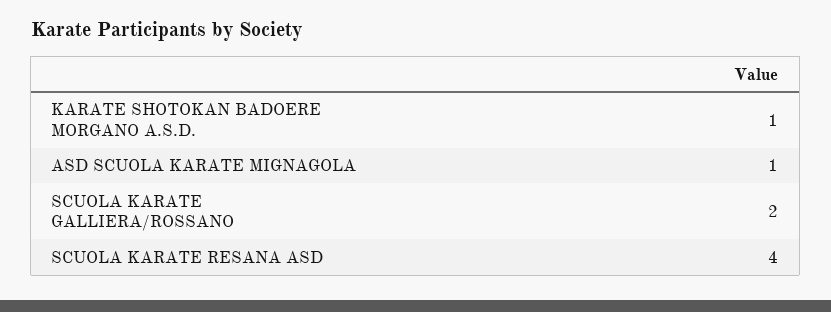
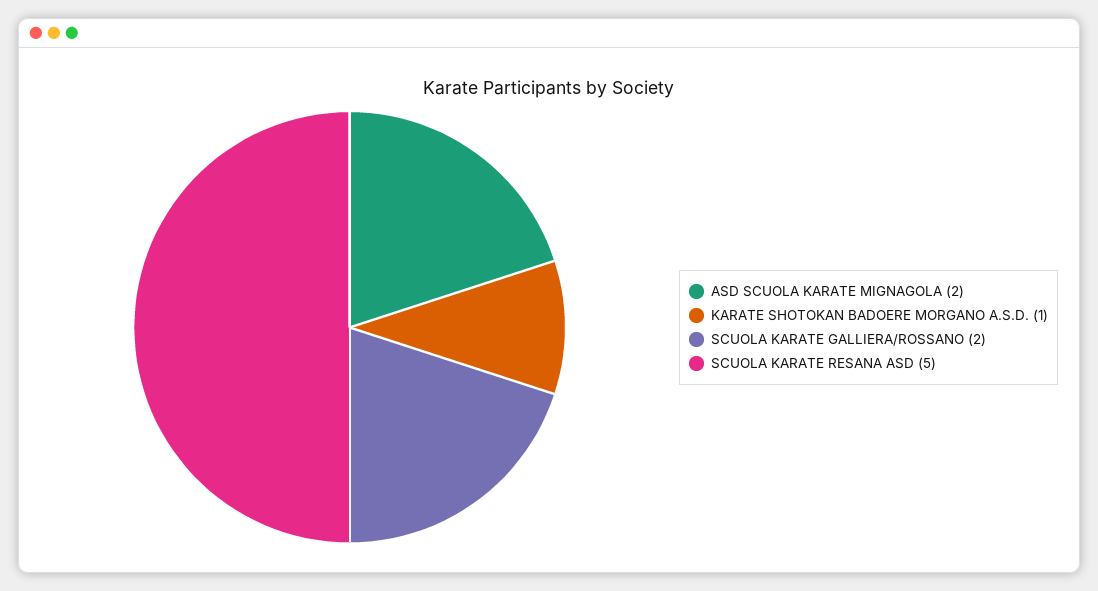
  {
    "KARATE SHOTOKAN BADOERE MORGANO A.S.D.": 1,
-   "ASD SCUOLA KARATE MIGNAGOLA": 1,
+   "ASD SCUOLA KARATE MIGNAGOLA": 2,
    "SCUOLA KARATE GALLIERA/ROSSANO": 2,
-   "SCUOLA KARATE RESANA ASD": 4
+   "SCUOLA KARATE RESANA ASD": 5
  }

